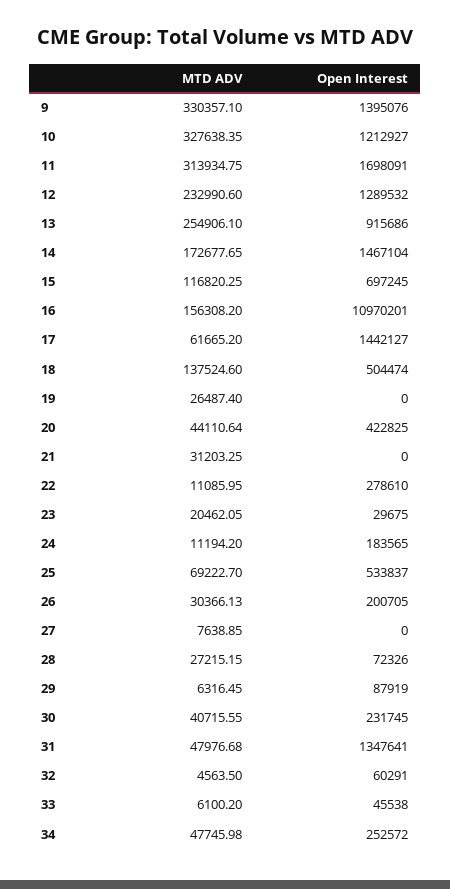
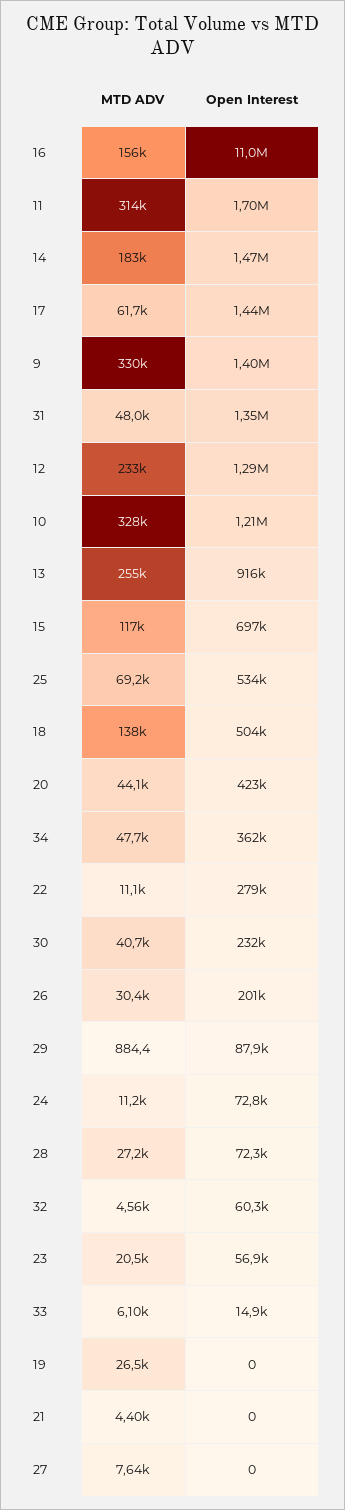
  {
    "MTD ADV": {
      "9": 330357.1,
      "10": 327638.35,
      "11": 313934.75,
      "12": 232990.6,
      "13": 254906.1,
-     "14": 172677.65,
+     "14": 183000,
      "15": 116820.25,
      "16": 156308.2,
      "17": 61665.2,
      "18": 137524.6,
      "19": 26487.4,
      "20": 44110.64,
-     "21": 31203.25,
+     "21": 4400,
      "22": 11085.95,
      "23": 20462.05,
      "24": 11194.2,
      "25": 69222.7,
      "26": 30366.13,
      "27": 7638.85,
      "28": 27215.15,
-     "29": 6316.45,
+     "29": 884.4,
      "30": 40715.55,
      "31": 47976.68,
      "32": 4563.5,
      "33": 6100.2,
      "34": 47745.98
    },
    "Open Interest": {
      "9": 1395076,
      "10": 1212927,
      "11": 1698091,
      "12": 1289532,
      "13": 915686,
      "14": 1467104,
      "15": 697245,
      "16": 10970201,
      "17": 1442127,
      "18": 504474,
      "19": 0,
      "20": 422825,
      "21": 0,
      "22": 278610,
-     "23": 29675,
+     "23": 56900,
-     "24": 183565,
+     "24": 72800,
      "25": 533837,
      "26": 200705,
      "27": 0,
      "28": 72326,
      "29": 87919,
      "30": 231745,
      "31": 1347641,
      "32": 60291,
-     "33": 45538,
+     "33": 14900,
-     "34": 252572
+     "34": 362000
    }
  }

